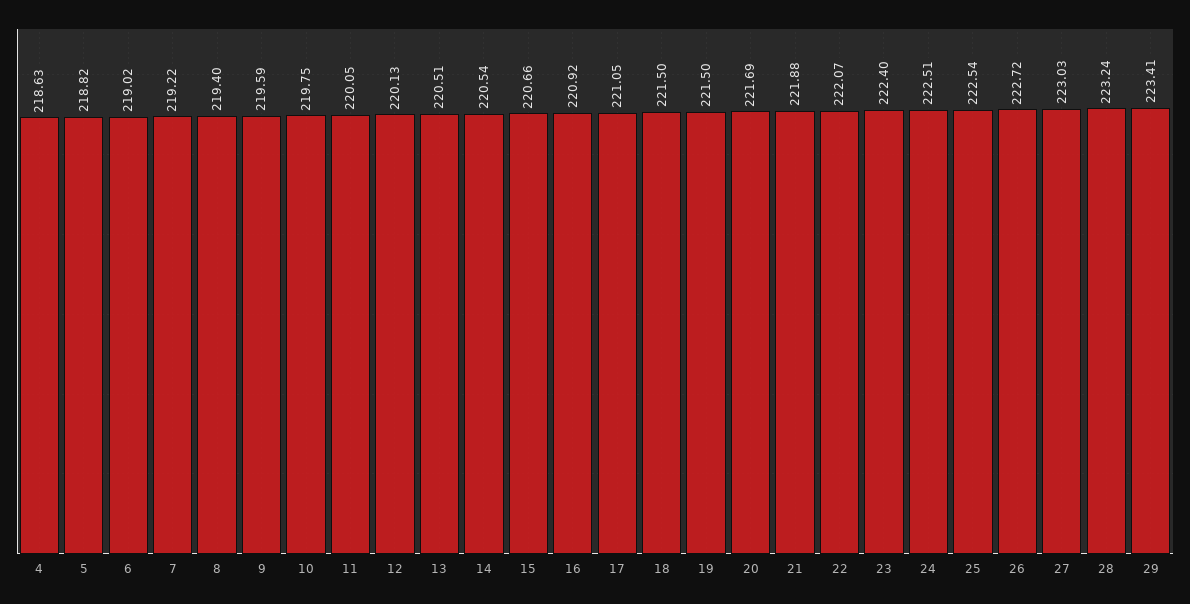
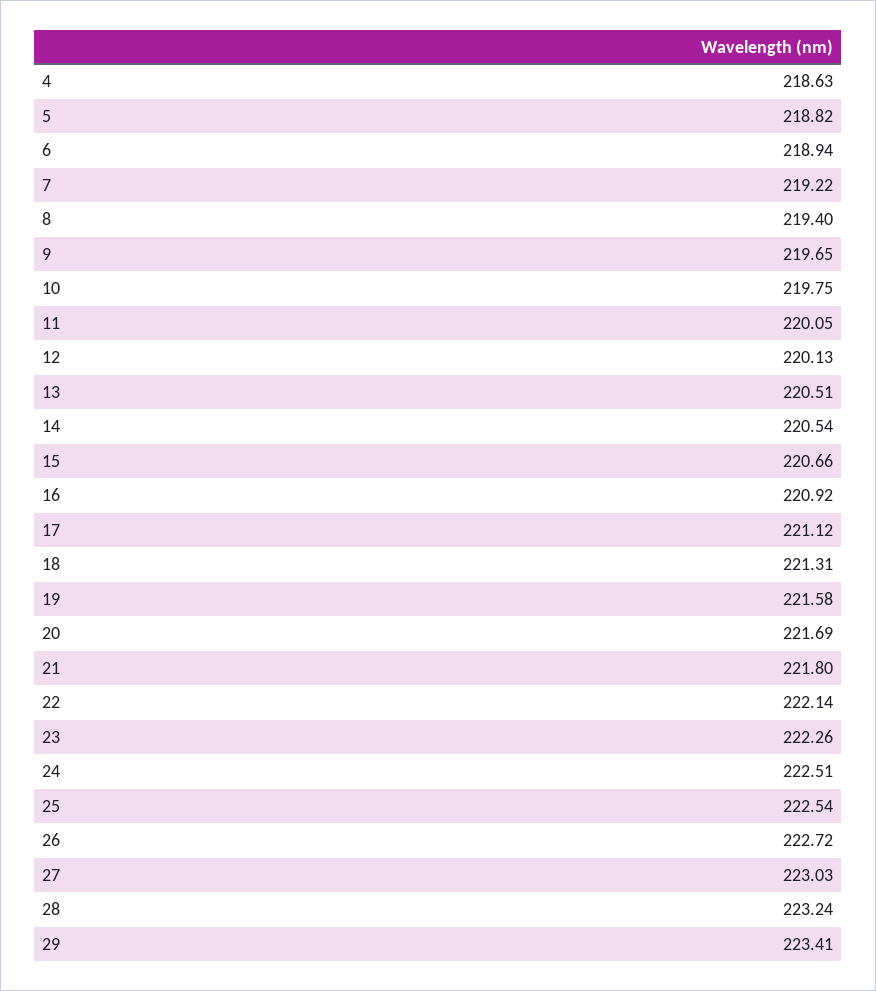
  {
    "4": 218.63,
    "5": 218.82,
-   "6": 219.02,
+   "6": 218.94,
    "7": 219.22,
    "8": 219.4,
-   "9": 219.59,
+   "9": 219.65,
    "10": 219.75,
    "11": 220.05,
    "12": 220.13,
    "13": 220.51,
    "14": 220.54,
    "15": 220.66,
    "16": 220.92,
-   "17": 221.05,
+   "17": 221.12,
-   "18": 221.5,
+   "18": 221.31,
-   "19": 221.5,
+   "19": 221.58,
    "20": 221.69,
-   "21": 221.88,
+   "21": 221.8,
-   "22": 222.07,
+   "22": 222.14,
-   "23": 222.4,
+   "23": 222.26,
    "24": 222.51,
    "25": 222.54,
    "26": 222.72,
    "27": 223.03,
    "28": 223.24,
    "29": 223.41
  }

